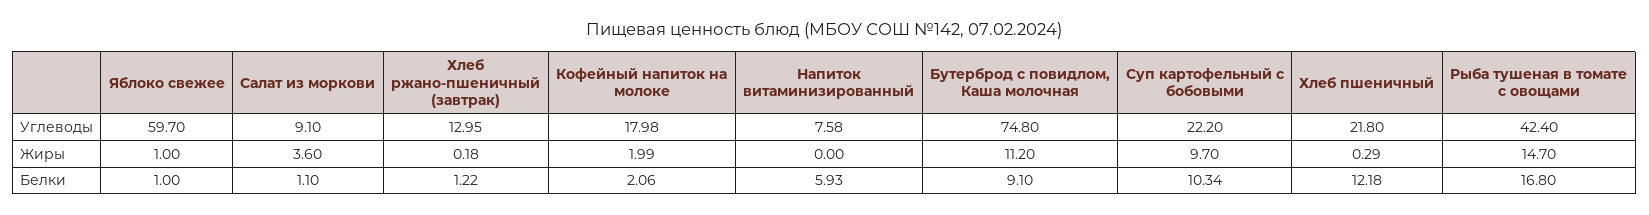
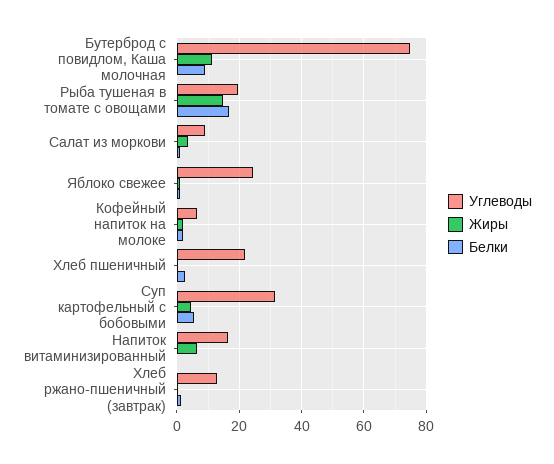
  {
    "Углеводы": {
-     "Яблоко свежее": 59.7,
+     "Яблоко свежее": 24,
      "Салат из моркови": 9.1,
      "Хлеб ржано-пшеничный (завтрак)": 12.95,
-     "Кофейный напиток на молоке": 17.98,
+     "Кофейный напиток на молоке": 6,
-     "Напиток витаминизированный": 7.58,
+     "Напиток витаминизированный": 16,
      "Бутерброд с повидлом, Каша молочная": 74.8,
-     "Суп картофельный с бобовыми": 22.2,
+     "Суп картофельный с бобовыми": 32,
      "Хлеб пшеничный": 21.8,
-     "Рыба тушеная в томате с овощами": 42.4
+     "Рыба тушеная в томате с овощами": 20
    },
    "Жиры": {
      "Яблоко свежее": 1,
      "Салат из моркови": 3.6,
      "Хлеб ржано-пшеничный (завтрак)": 0.18,
      "Кофейный напиток на молоке": 1.99,
-     "Напиток витаминизированный": 0,
+     "Напиток витаминизированный": 6,
      "Бутерброд с повидлом, Каша молочная": 11.2,
-     "Суп картофельный с бобовыми": 9.7,
+     "Суп картофельный с бобовыми": 4,
      "Хлеб пшеничный": 0.29,
      "Рыба тушеная в томате с овощами": 14.7
    },
    "Белки": {
      "Яблоко свежее": 1,
      "Салат из моркови": 1.1,
      "Хлеб ржано-пшеничный (завтрак)": 1.22,
      "Кофейный напиток на молоке": 2.06,
-     "Напиток витаминизированный": 5.93,
+     "Напиток витаминизированный": 0,
      "Бутерброд с повидлом, Каша молочная": 9.1,
-     "Суп картофельный с бобовыми": 10.34,
+     "Суп картофельный с бобовыми": 6,
-     "Хлеб пшеничный": 12.18,
+     "Хлеб пшеничный": 2,
      "Рыба тушеная в томате с овощами": 16.8
    }
  }

